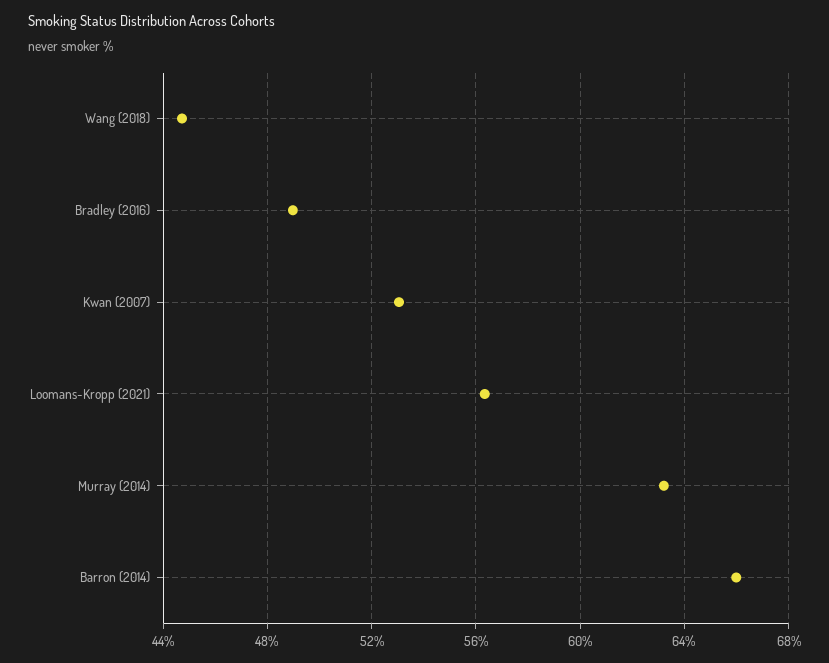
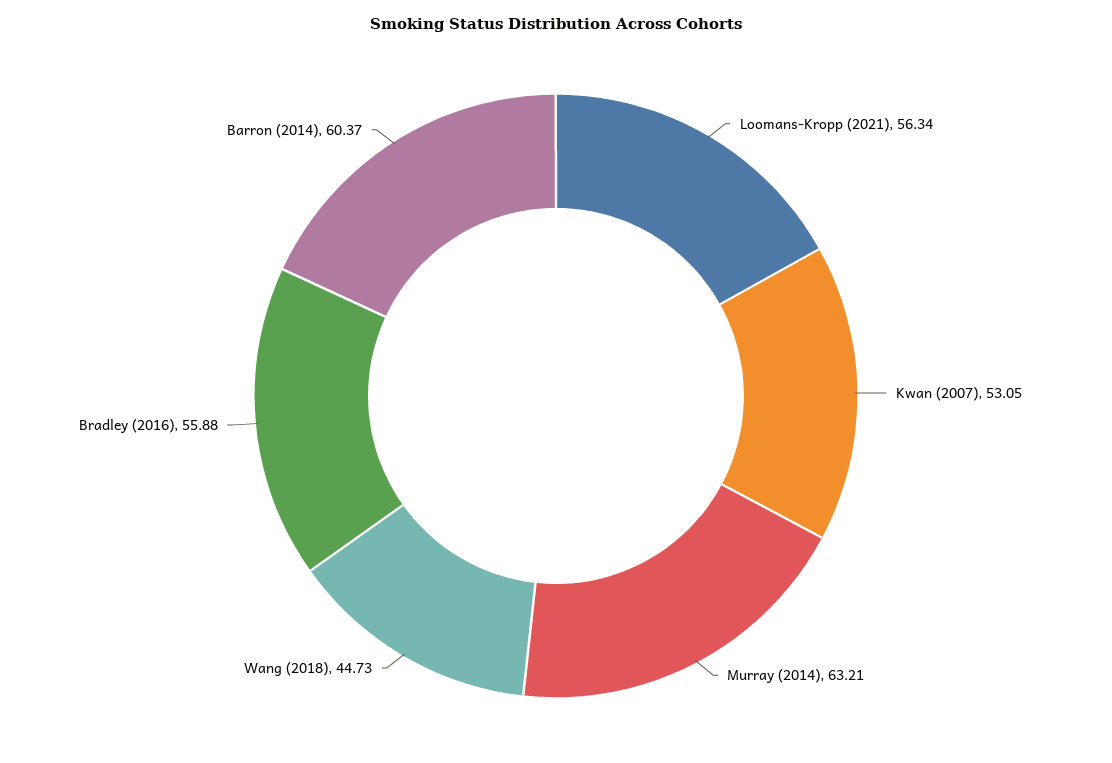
  {
    "Wang (2018)": 44.73,
-   "Bradley (2016)": 49,
+   "Bradley (2016)": 55.88,
    "Kwan (2007)": 53.05,
    "Loomans-Kropp (2021)": 56.34,
    "Murray (2014)": 63.21,
-   "Barron (2014)": 66
+   "Barron (2014)": 60.37
  }

